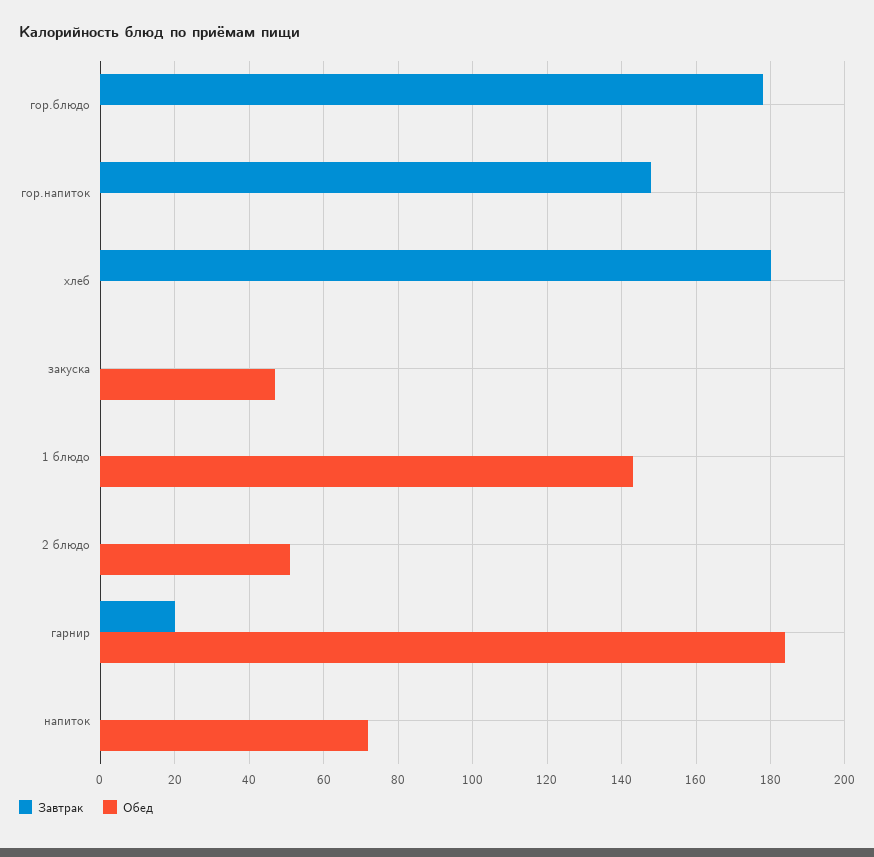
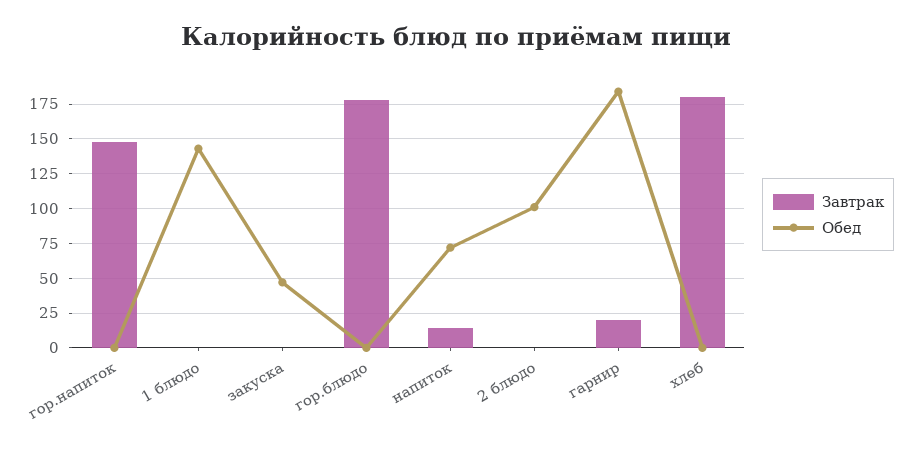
  {
    "Завтрак": {
      "гор.блюдо": 180,
      "гор.напиток": 150,
      "хлеб": 180,
      "закуска": 0,
      "1 блюдо": 0,
      "2 блюдо": 0,
      "гарнир": 20,
-     "напиток": 0
+     "напиток": 15
    },
    "Обед": {
      "гор.блюдо": 0,
      "гор.напиток": 0,
      "хлеб": 0,
      "закуска": 45,
      "1 блюдо": 145,
-     "2 блюдо": 50,
+     "2 блюдо": 100,
      "гарнир": 185,
      "напиток": 70
    }
  }

